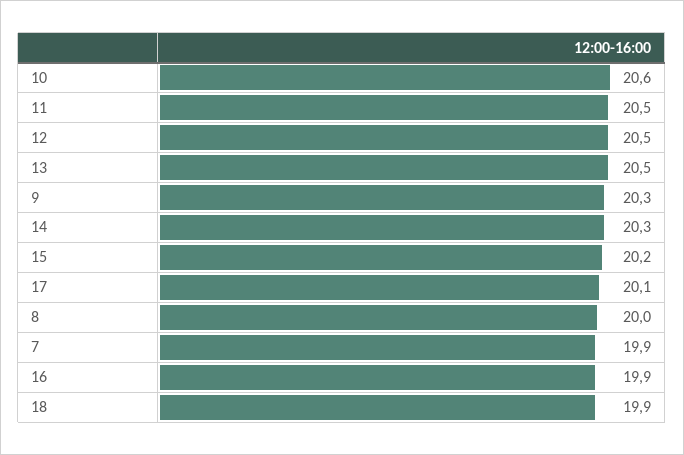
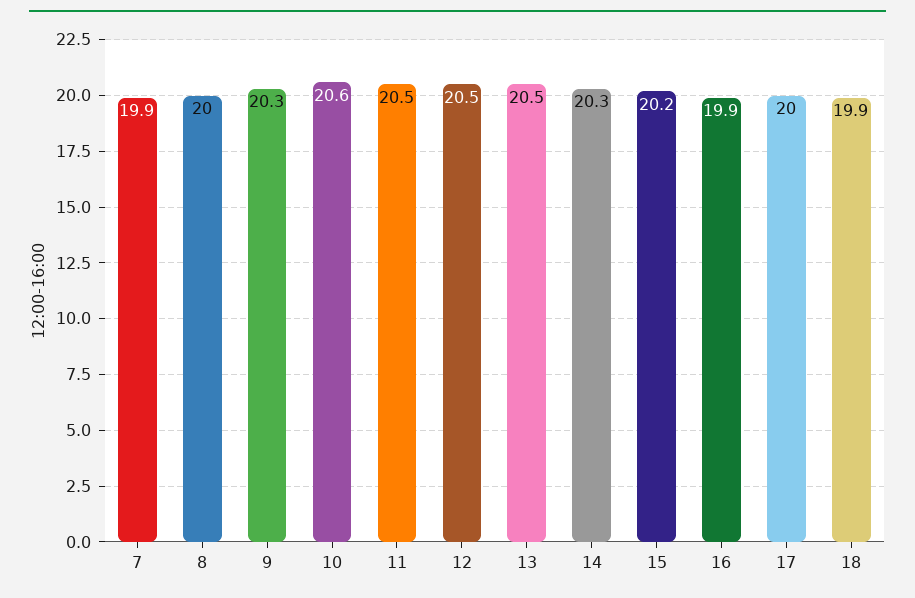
  {
    "10": 20.6,
    "11": 20.5,
    "12": 20.5,
    "13": 20.5,
    "9": 20.3,
    "14": 20.3,
    "15": 20.2,
-   "17": 20.1,
+   "17": 20,
    "8": 20,
    "7": 19.9,
    "16": 19.9,
    "18": 19.9
  }

